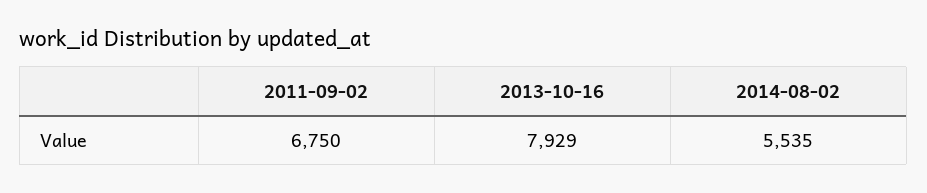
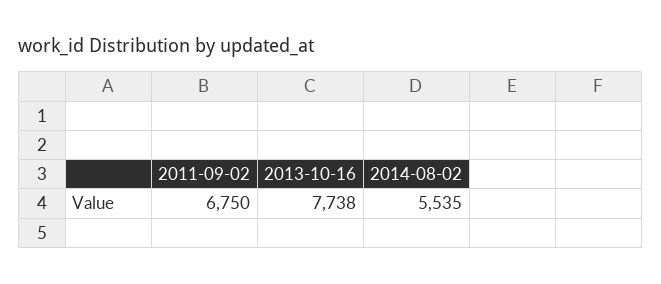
  {
    "2011-09-02": 6750,
-   "2013-10-16": 7929,
+   "2013-10-16": 7738,
    "2014-08-02": 5535
  }

